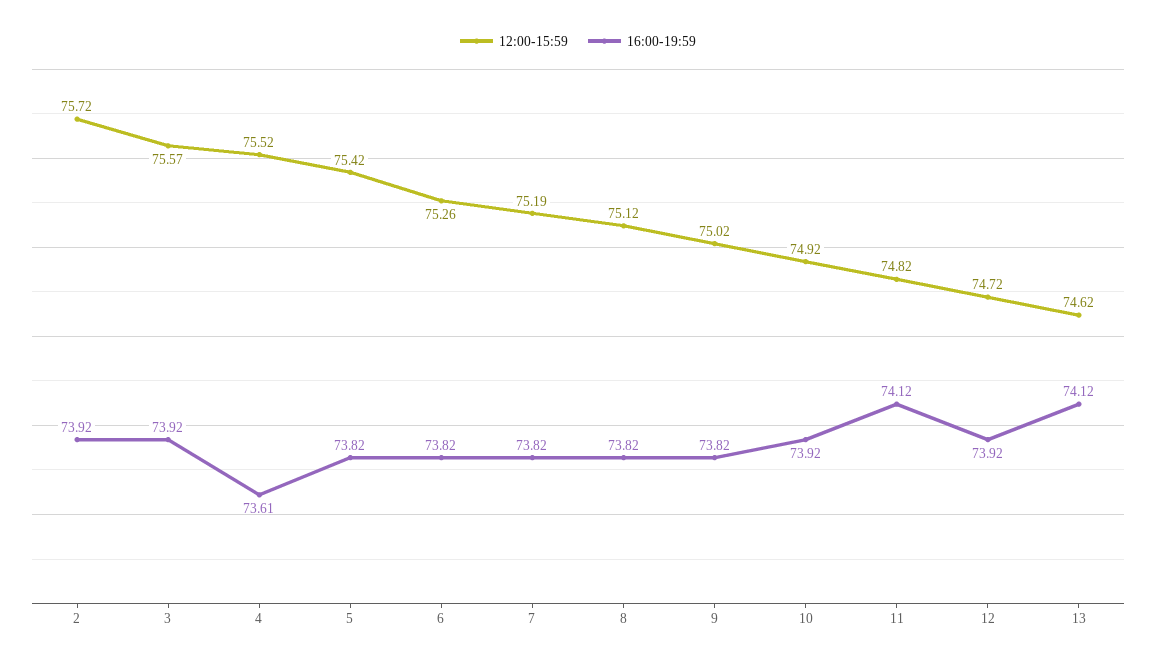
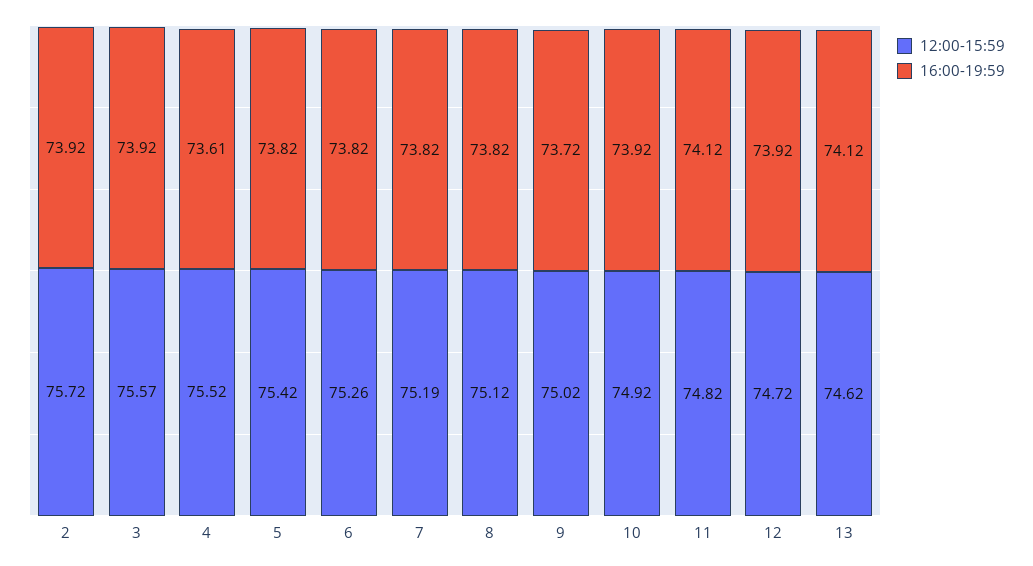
  {
    "12:00-15:59": {
      "2": 75.72,
      "3": 75.57,
      "4": 75.52,
      "5": 75.42,
      "6": 75.26,
      "7": 75.19,
      "8": 75.12,
      "9": 75.02,
      "10": 74.92,
      "11": 74.82,
      "12": 74.72,
      "13": 74.62
    },
    "16:00-19:59": {
      "2": 73.92,
      "3": 73.92,
      "4": 73.61,
      "5": 73.82,
      "6": 73.82,
      "7": 73.82,
      "8": 73.82,
-     "9": 73.82,
+     "9": 73.72,
      "10": 73.92,
      "11": 74.12,
      "12": 73.92,
      "13": 74.12
    }
  }

